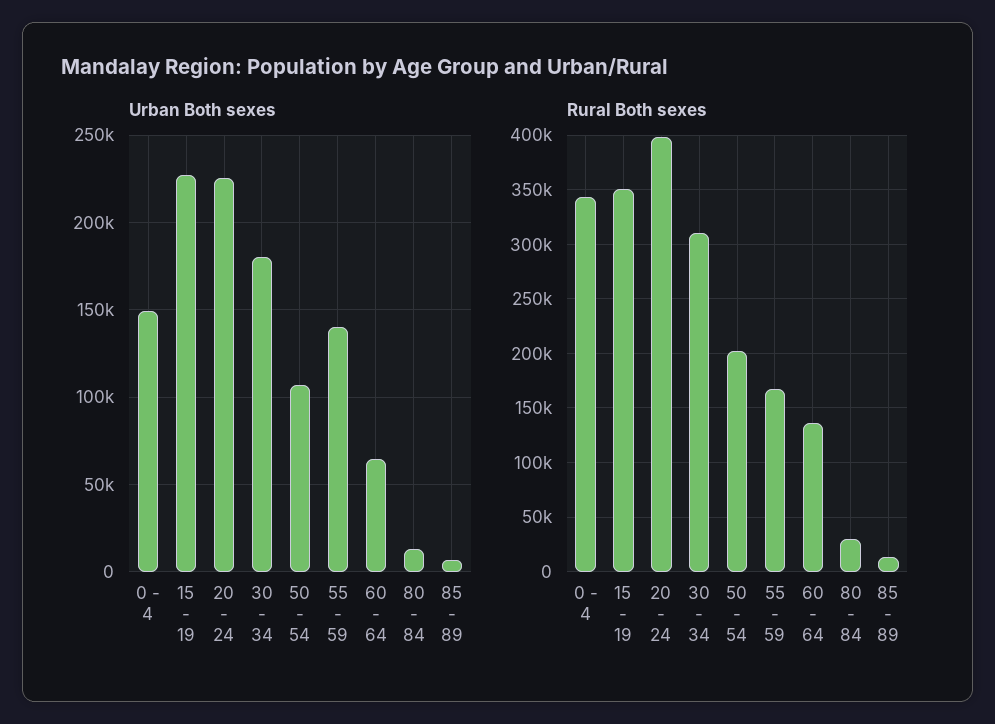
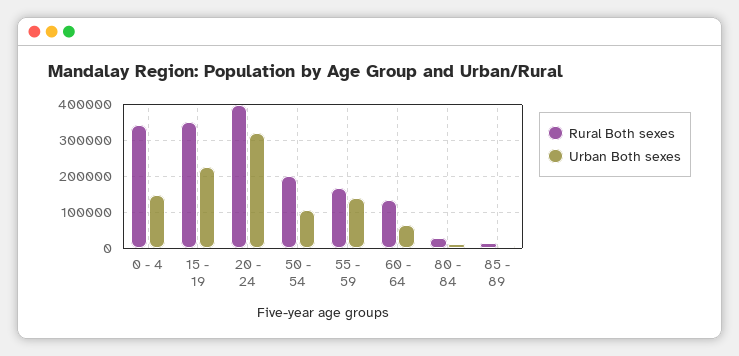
  {
    "Urban Both sexes": {
      "0 - 4": 150000,
      "15 - 19": 225000,
-     "20 - 24": 225000,
+     "20 - 24": 320000,
-     "30 - 34": 180000,
      "50 - 54": 105000,
      "55 - 59": 140000,
      "60 - 64": 65000,
      "80 - 84": 15000,
      "85 - 89": 5000
    },
    "Rural Both sexes": {
      "0 - 4": 340000,
      "15 - 19": 350000,
      "20 - 24": 400000,
-     "30 - 34": 310000,
      "50 - 54": 200000,
      "55 - 59": 170000,
      "60 - 64": 140000,
      "80 - 84": 30000,
      "85 - 89": 10000
    }
  }

